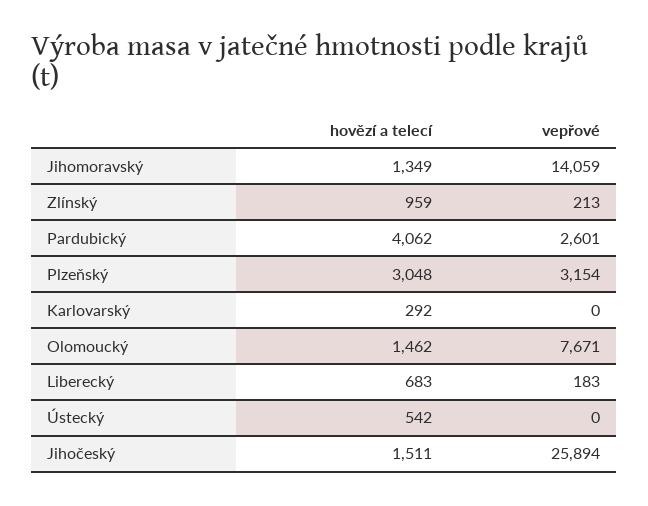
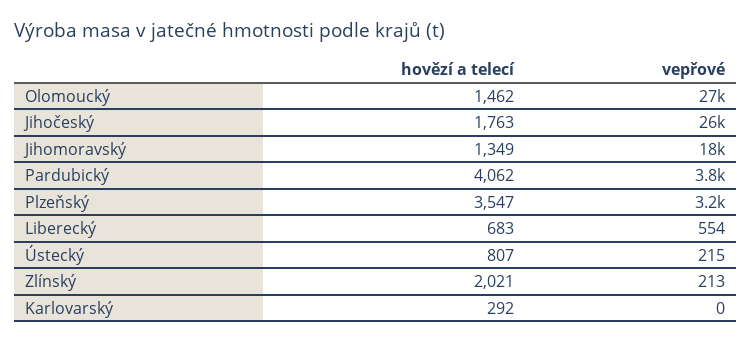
  {
    "hovězí a telecí": {
      "Jihomoravský": 1349,
-     "Zlínský": 959,
+     "Zlínský": 2021,
      "Pardubický": 4062,
-     "Plzeňský": 3048,
+     "Plzeňský": 3547,
      "Karlovarský": 292,
      "Olomoucký": 1462,
      "Liberecký": 683,
-     "Ústecký": 542,
+     "Ústecký": 807,
-     "Jihočeský": 1511
+     "Jihočeský": 1763
    },
    "vepřové": {
-     "Jihomoravský": 14059,
+     "Jihomoravský": 18000,
      "Zlínský": 213,
-     "Pardubický": 2601,
+     "Pardubický": 3800,
      "Plzeňský": 3154,
      "Karlovarský": 0,
-     "Olomoucký": 7671,
+     "Olomoucký": 27000,
-     "Liberecký": 183,
+     "Liberecký": 554,
-     "Ústecký": 0,
+     "Ústecký": 215,
      "Jihočeský": 25894
    }
  }

